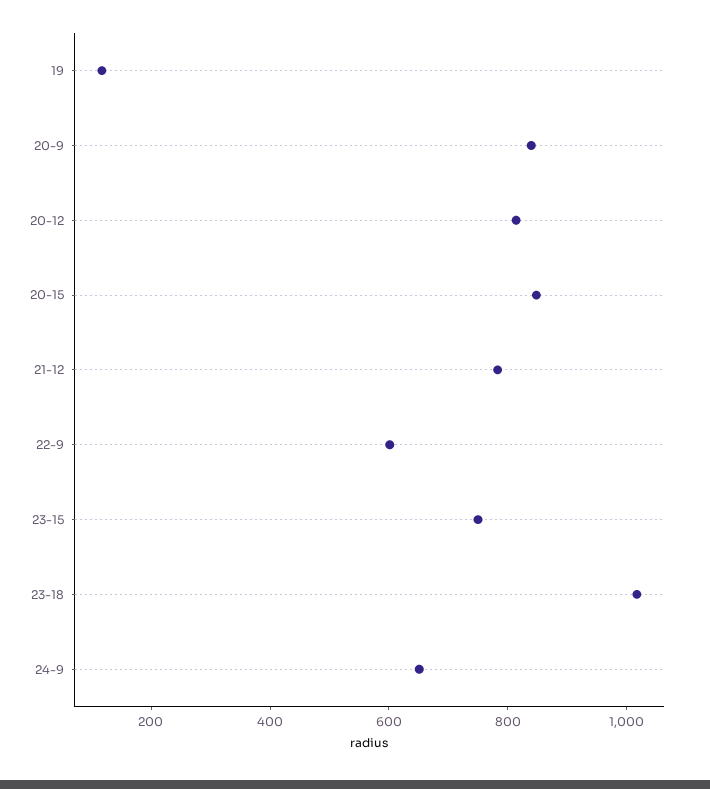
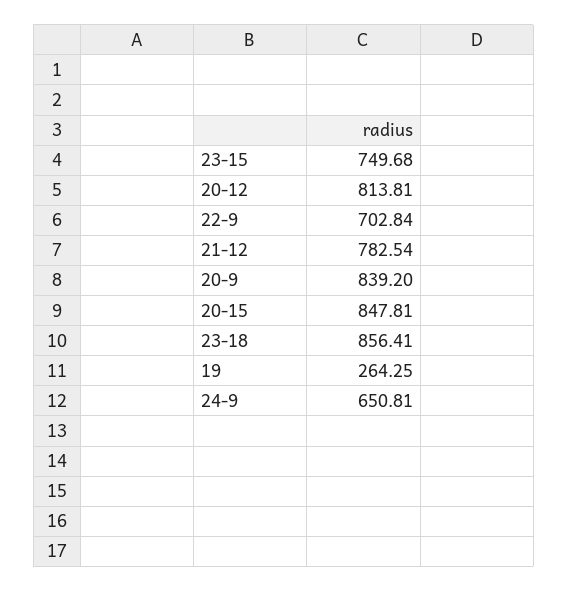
  {
-   "19": 100,
+   "19": 264.25,
    "20-9": 839.2,
    "20-12": 813.81,
    "20-15": 847.81,
    "21-12": 782.54,
-   "22-9": 600,
+   "22-9": 702.84,
    "23-15": 749.68,
-   "23-18": 1000,
+   "23-18": 856.41,
    "24-9": 650.81
  }

